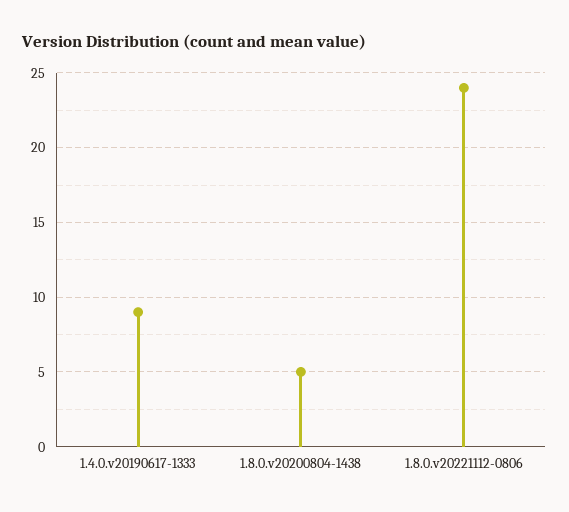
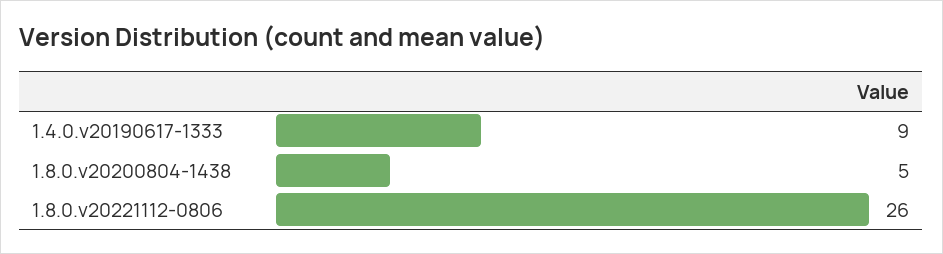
  {
    "1.4.0.v20190617-1333": 9,
    "1.8.0.v20200804-1438": 5,
-   "1.8.0.v20221112-0806": 24
+   "1.8.0.v20221112-0806": 26
  }

